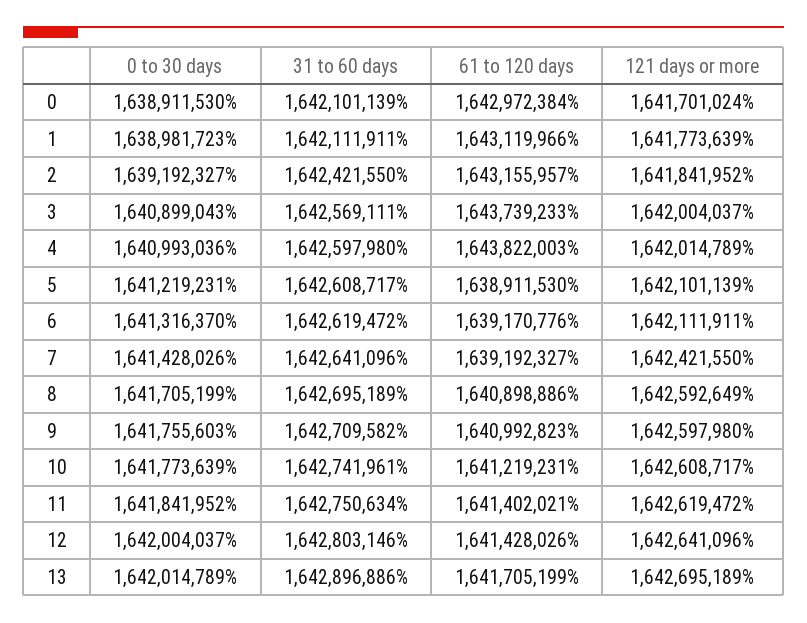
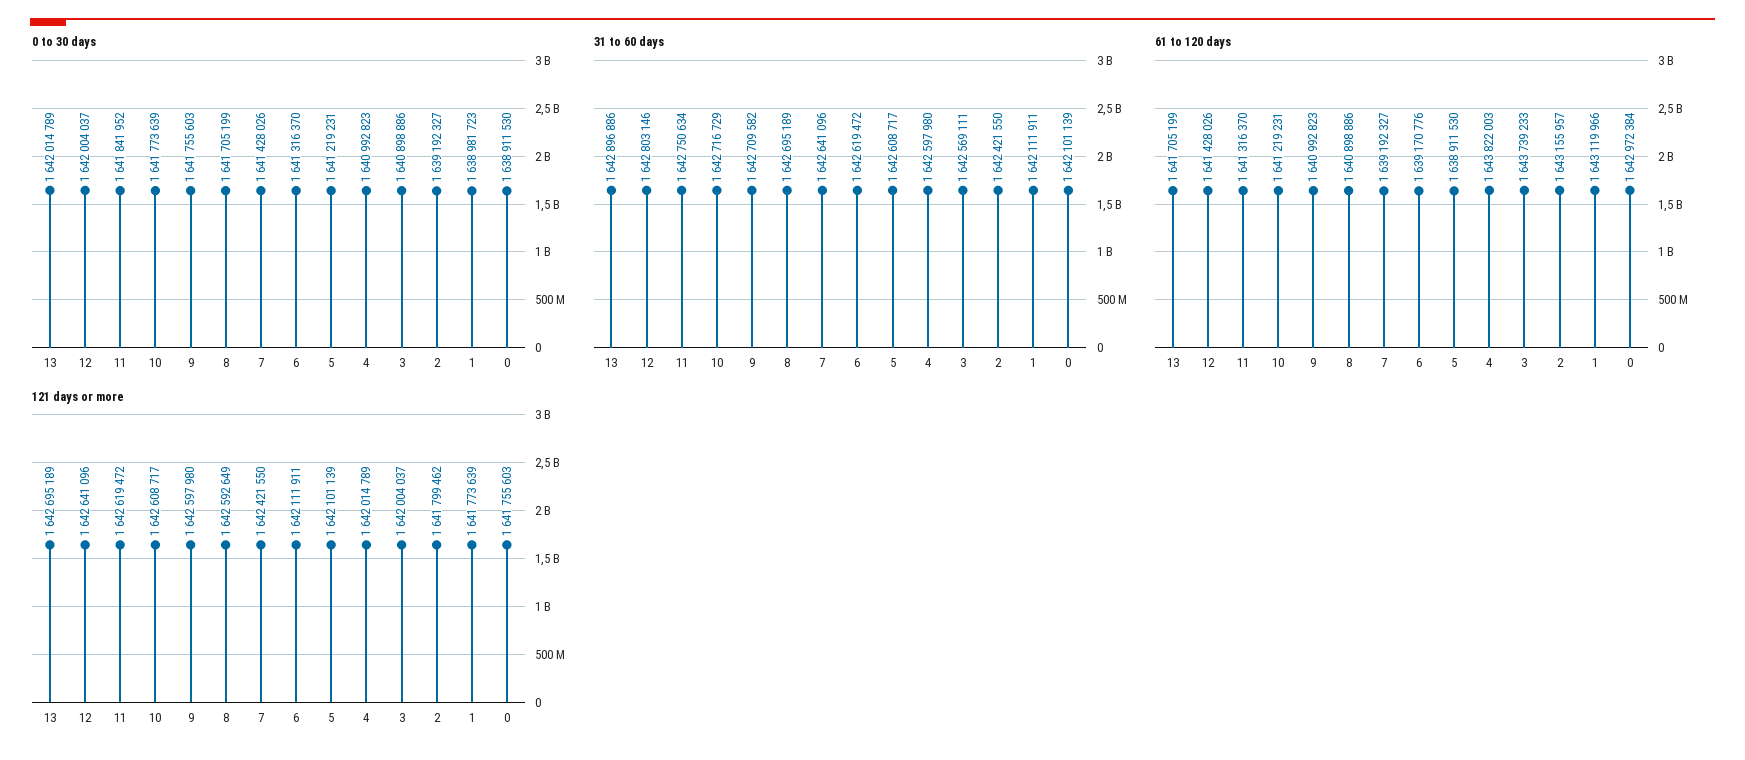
  {
    "0 to 30 days": {
      "0": 1638911530,
      "1": 1638981723,
      "2": 1639192327,
-     "3": 1640899043,
+     "3": 1640898886,
-     "4": 1640993036,
+     "4": 1640992823,
      "5": 1641219231,
      "6": 1641316370,
      "7": 1641428026,
      "8": 1641705199,
      "9": 1641755603,
      "10": 1641773639,
      "11": 1641841952,
      "12": 1642004037,
      "13": 1642014789
    },
    "31 to 60 days": {
      "0": 1642101139,
      "1": 1642111911,
      "2": 1642421550,
      "3": 1642569111,
      "4": 1642597980,
      "5": 1642608717,
      "6": 1642619472,
      "7": 1642641096,
      "8": 1642695189,
      "9": 1642709582,
-     "10": 1642741961,
+     "10": 1642716729,
      "11": 1642750634,
      "12": 1642803146,
      "13": 1642896886
    },
    "61 to 120 days": {
      "0": 1642972384,
      "1": 1643119966,
      "2": 1643155957,
      "3": 1643739233,
      "4": 1643822003,
      "5": 1638911530,
      "6": 1639170776,
      "7": 1639192327,
      "8": 1640898886,
      "9": 1640992823,
      "10": 1641219231,
-     "11": 1641402021,
+     "11": 1641316370,
      "12": 1641428026,
      "13": 1641705199
    },
    "121 days or more": {
-     "0": 1641701024,
+     "0": 1641755603,
      "1": 1641773639,
-     "2": 1641841952,
+     "2": 1641799462,
      "3": 1642004037,
      "4": 1642014789,
      "5": 1642101139,
      "6": 1642111911,
      "7": 1642421550,
      "8": 1642592649,
      "9": 1642597980,
      "10": 1642608717,
      "11": 1642619472,
      "12": 1642641096,
      "13": 1642695189
    }
  }

